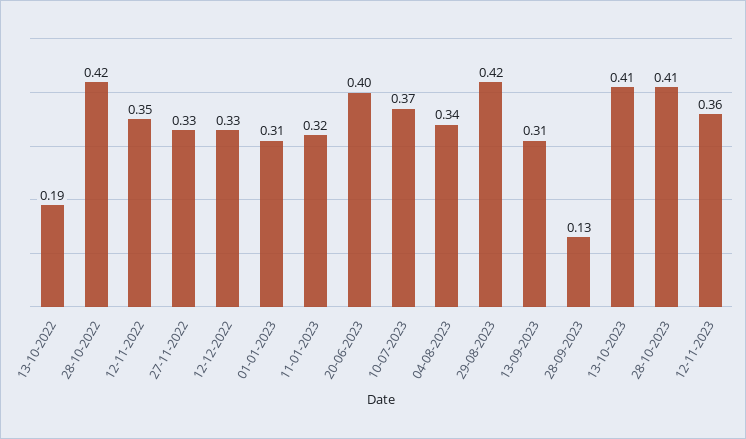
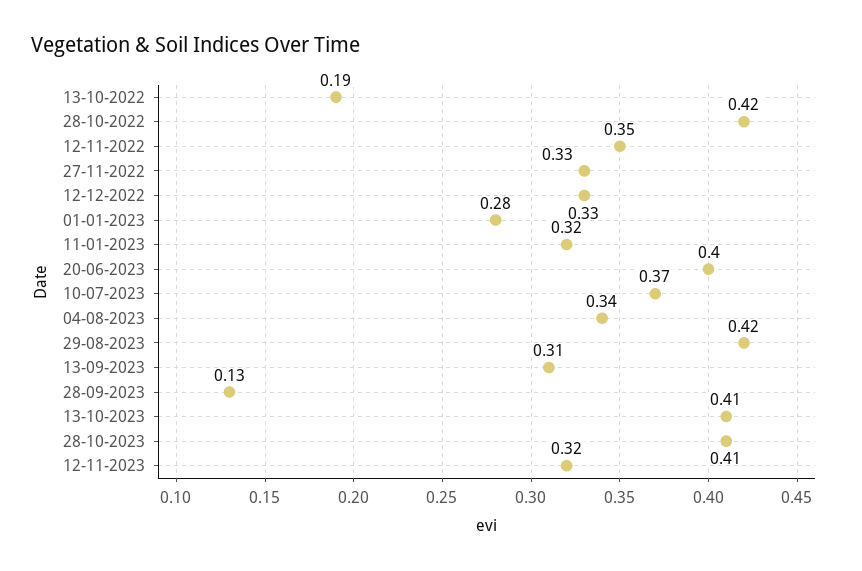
  {
    "13-10-2022": 0.19,
    "28-10-2022": 0.42,
    "12-11-2022": 0.35,
    "27-11-2022": 0.33,
    "12-12-2022": 0.33,
-   "01-01-2023": 0.31,
+   "01-01-2023": 0.28,
    "11-01-2023": 0.32,
    "20-06-2023": 0.4,
    "10-07-2023": 0.37,
    "04-08-2023": 0.34,
    "29-08-2023": 0.42,
    "13-09-2023": 0.31,
    "28-09-2023": 0.13,
    "13-10-2023": 0.41,
    "28-10-2023": 0.41,
-   "12-11-2023": 0.36
+   "12-11-2023": 0.32
  }

